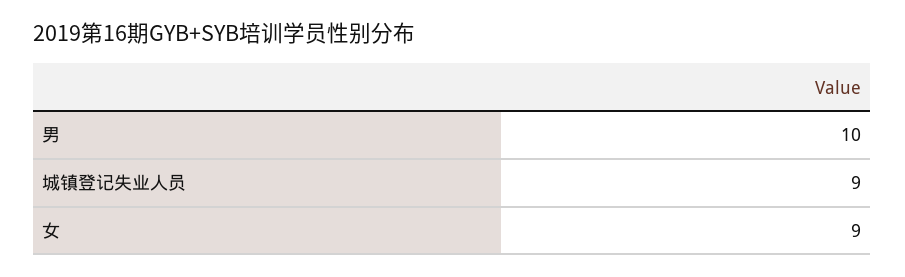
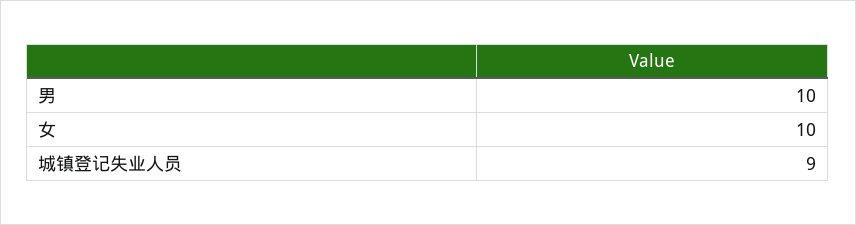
  {
    "男": 10,
    "城镇登记失业人员": 9,
-   "女": 9
+   "女": 10
  }

